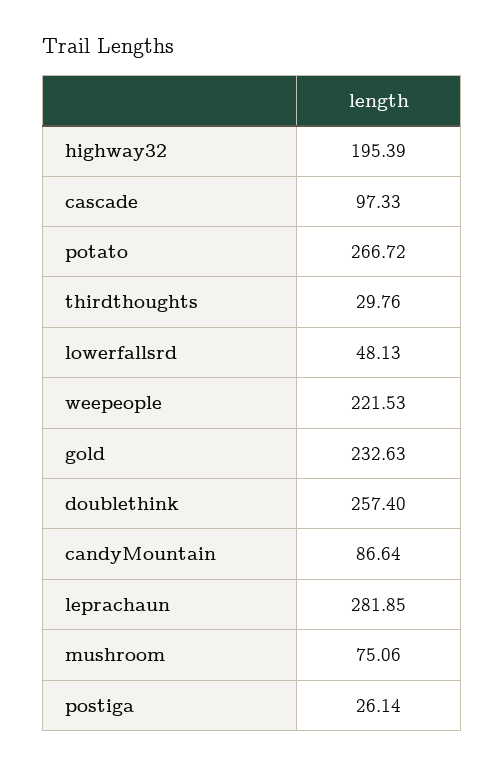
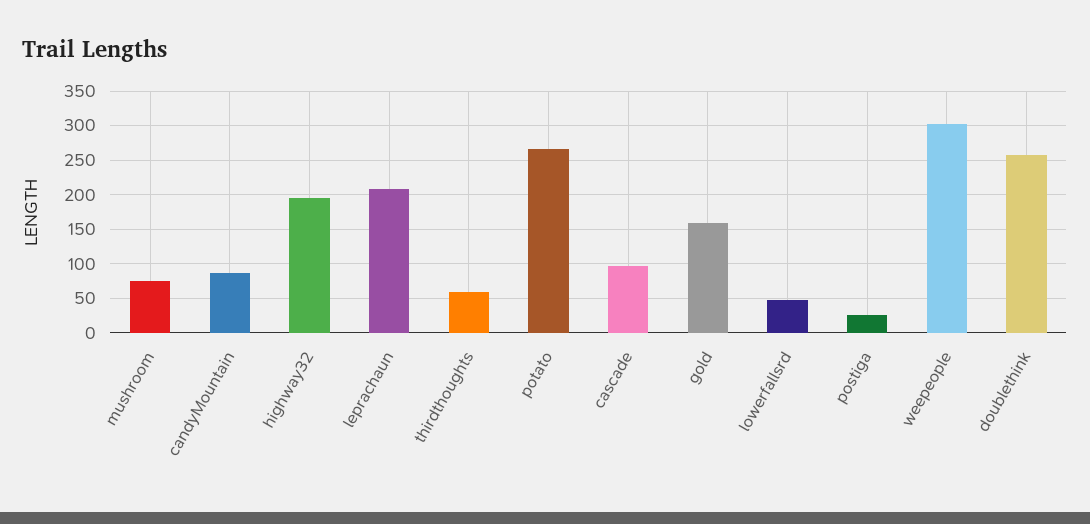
  {
    "highway32": 195.39,
    "cascade": 97.33,
    "potato": 266.72,
-   "thirdthoughts": 29.76,
+   "thirdthoughts": 60,
    "lowerfallsrd": 48.13,
-   "weepeople": 221.53,
+   "weepeople": 300,
-   "gold": 232.63,
+   "gold": 160,
    "doublethink": 257.4,
    "candyMountain": 86.64,
-   "leprachaun": 281.85,
+   "leprachaun": 210,
    "mushroom": 75.06,
    "postiga": 26.14
  }

